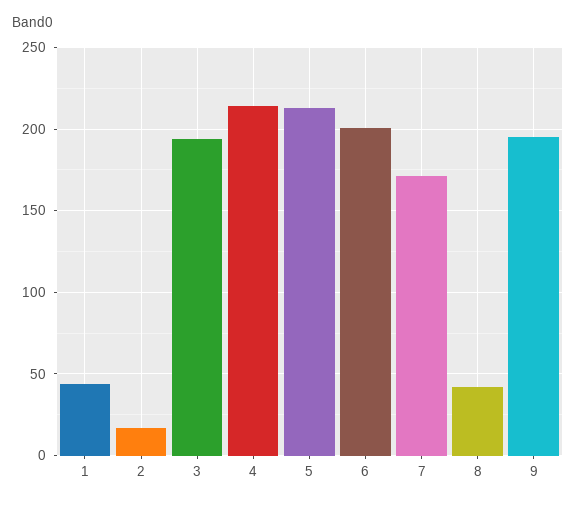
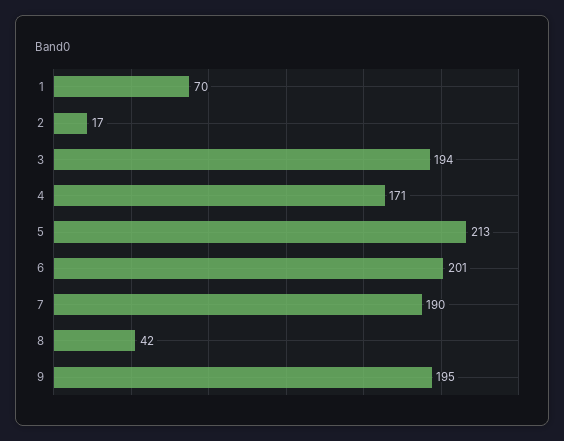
  {
-   "1": 45,
+   "1": 70,
    "2": 17,
    "3": 194,
-   "4": 215,
+   "4": 171,
    "5": 213,
    "6": 201,
-   "7": 170,
+   "7": 190,
    "8": 42,
    "9": 195
  }

